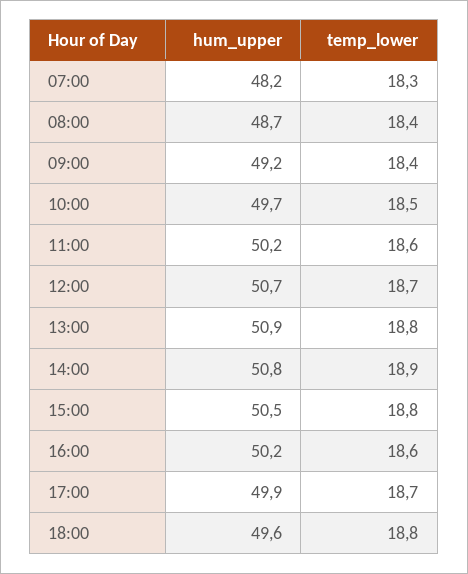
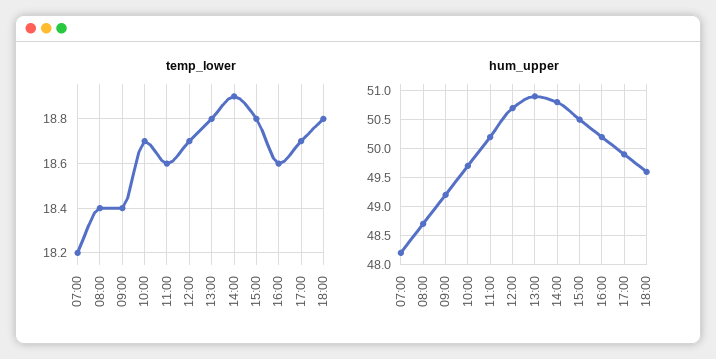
  {
    "hum_upper": {
      "07:00": 48.2,
      "08:00": 48.7,
      "09:00": 49.2,
      "10:00": 49.7,
      "11:00": 50.2,
      "12:00": 50.7,
      "13:00": 50.9,
      "14:00": 50.8,
      "15:00": 50.5,
      "16:00": 50.2,
      "17:00": 49.9,
      "18:00": 49.6
    },
    "temp_lower": {
-     "07:00": 18.3,
+     "07:00": 18.2,
      "08:00": 18.4,
      "09:00": 18.4,
-     "10:00": 18.5,
+     "10:00": 18.7,
      "11:00": 18.6,
      "12:00": 18.7,
      "13:00": 18.8,
      "14:00": 18.9,
      "15:00": 18.8,
      "16:00": 18.6,
      "17:00": 18.7,
      "18:00": 18.8
    }
  }

